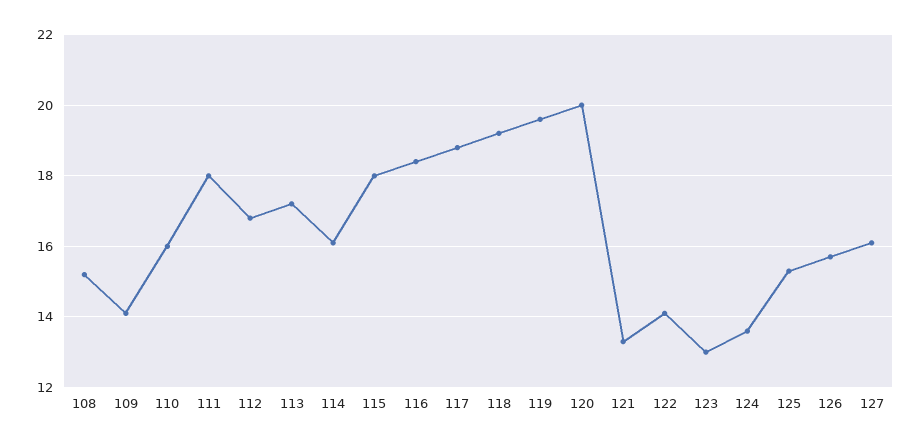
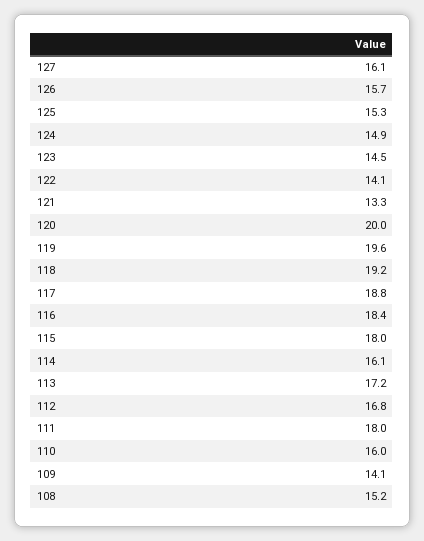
  {
    "108": 15.2,
    "109": 14.1,
    "110": 16,
    "111": 18,
    "112": 16.8,
    "113": 17.2,
    "114": 16.1,
    "115": 18,
    "116": 18.4,
    "117": 18.8,
    "118": 19.2,
    "119": 19.6,
    "120": 20,
    "121": 13.3,
    "122": 14.1,
-   "123": 13,
+   "123": 14.5,
-   "124": 13.5,
+   "124": 14.9,
    "125": 15.3,
    "126": 15.7,
    "127": 16.1
  }

